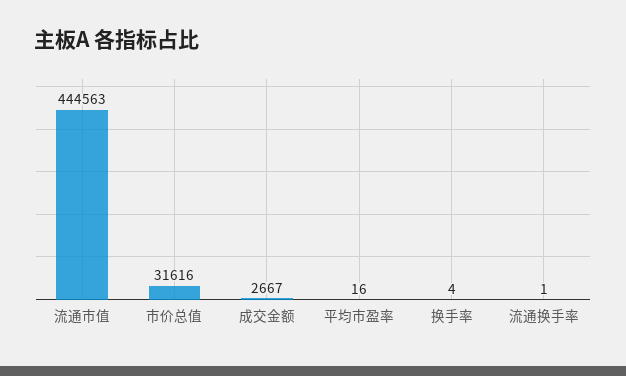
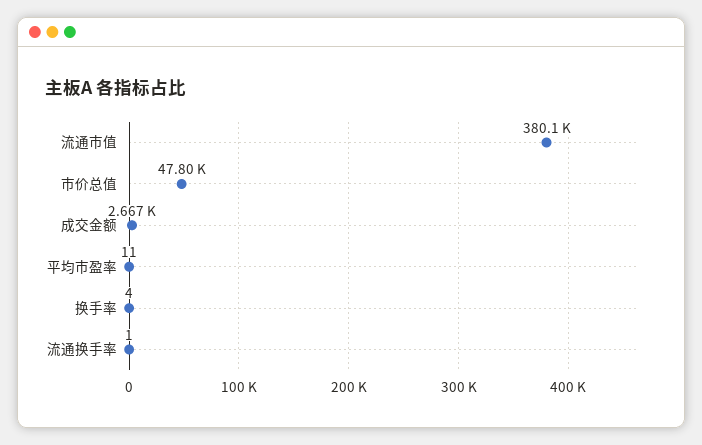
  {
-   "流通市值": 444563,
+   "流通市值": 380100,
-   "市价总值": 31616,
+   "市价总值": 47800,
    "成交金额": 2667,
-   "平均市盈率": 16,
+   "平均市盈率": 11,
    "换手率": 4,
    "流通换手率": 1
  }

